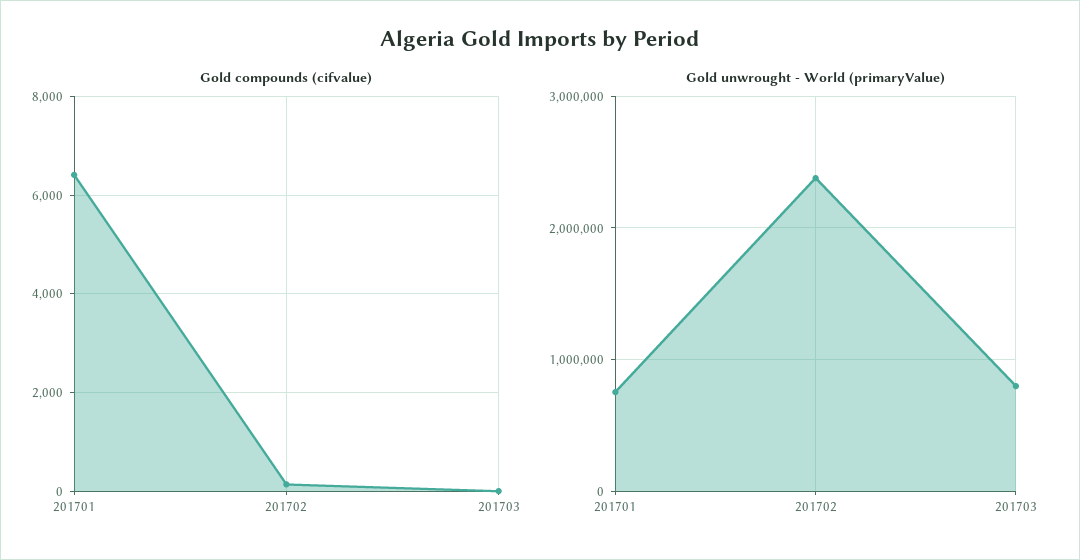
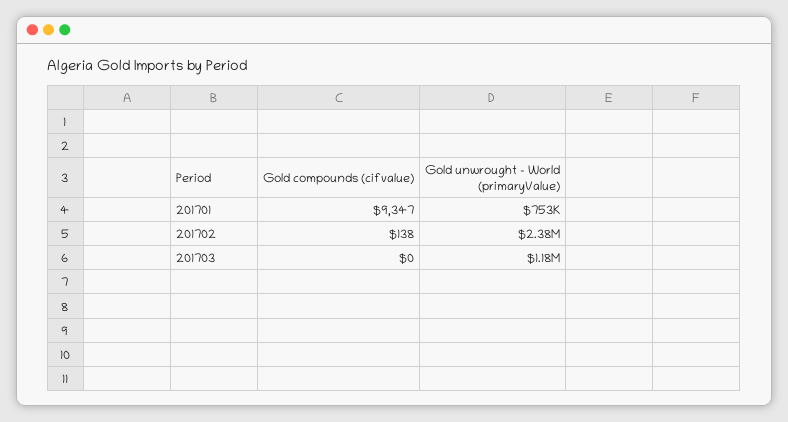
  {
    "Gold compounds (cifvalue)": {
-     "201701": 6400,
+     "201701": 9347,
      "201702": 138,
      "201703": 0
    },
    "Gold unwrought - World (primaryValue)": {
      "201701": 753000,
      "201702": 2380000,
-     "201703": 800000
+     "201703": 1180000
    }
  }

